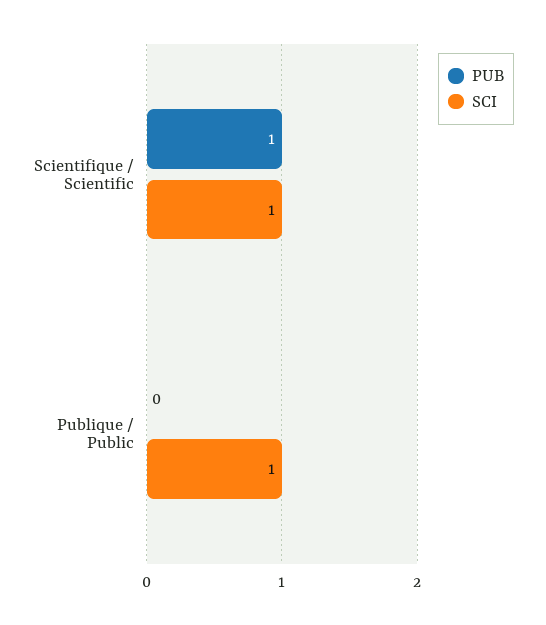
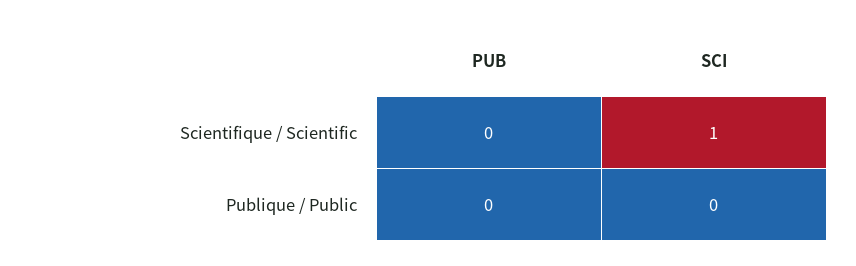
  {
    "PUB": {
-     "Scientifique / Scientific": 1,
+     "Scientifique / Scientific": 0,
      "Publique / Public": 0
    },
    "SCI": {
      "Scientifique / Scientific": 1,
-     "Publique / Public": 1
+     "Publique / Public": 0
    }
  }

